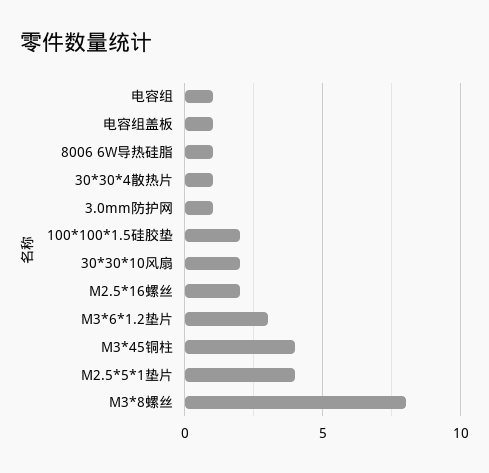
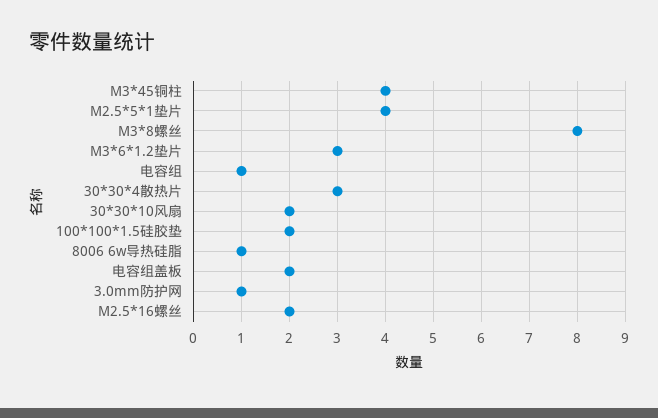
  {
    "电容组": 1,
-   "电容组盖板": 1,
+   "电容组盖板": 2,
    "8006 6W导热硅脂": 1,
-   "30*30*4散热片": 1,
+   "30*30*4散热片": 3,
    "3.0mm防护网": 1,
    "100*100*1.5硅胶垫": 2,
    "30*30*10风扇": 2,
    "M2.5*16螺丝": 2,
    "M3*6*1.2垫片": 3,
    "M3*45铜柱": 4,
    "M2.5*5*1垫片": 4,
    "M3*8螺丝": 8
  }

